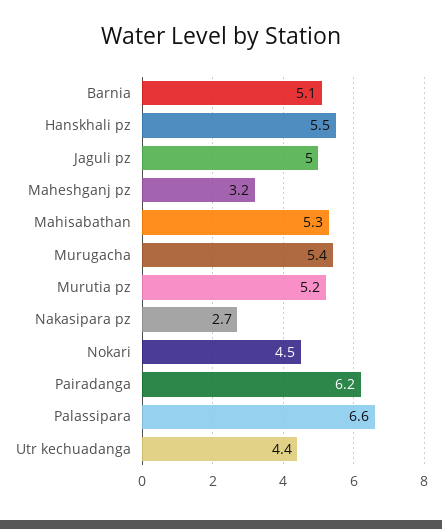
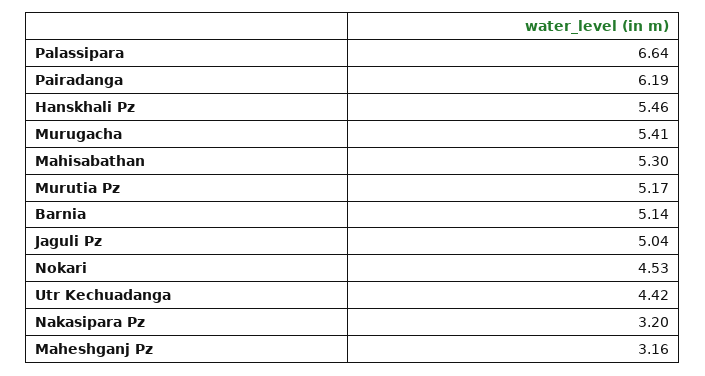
  {
    "Barnia": 5.14,
    "Hanskhali pz": 5.46,
    "Jaguli pz": 5.04,
    "Maheshganj pz": 3.16,
    "Mahisabathan": 5.3,
    "Murugacha": 5.41,
    "Murutia pz": 5.17,
-   "Nakasipara pz": 2.7,
+   "Nakasipara pz": 3.2,
    "Nokari": 4.53,
    "Pairadanga": 6.19,
    "Palassipara": 6.64,
    "Utr kechuadanga": 4.42
  }

